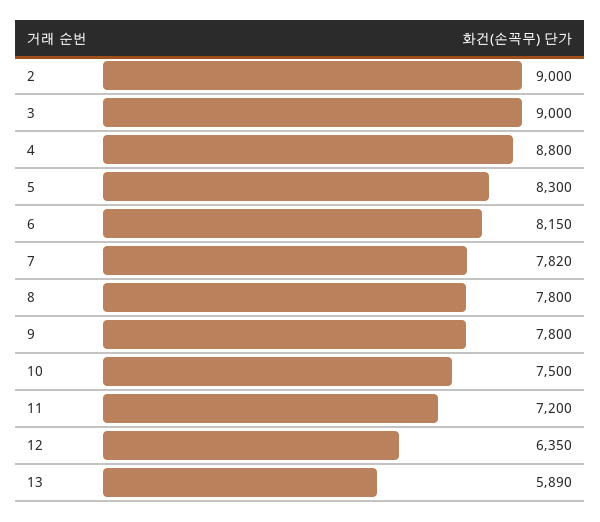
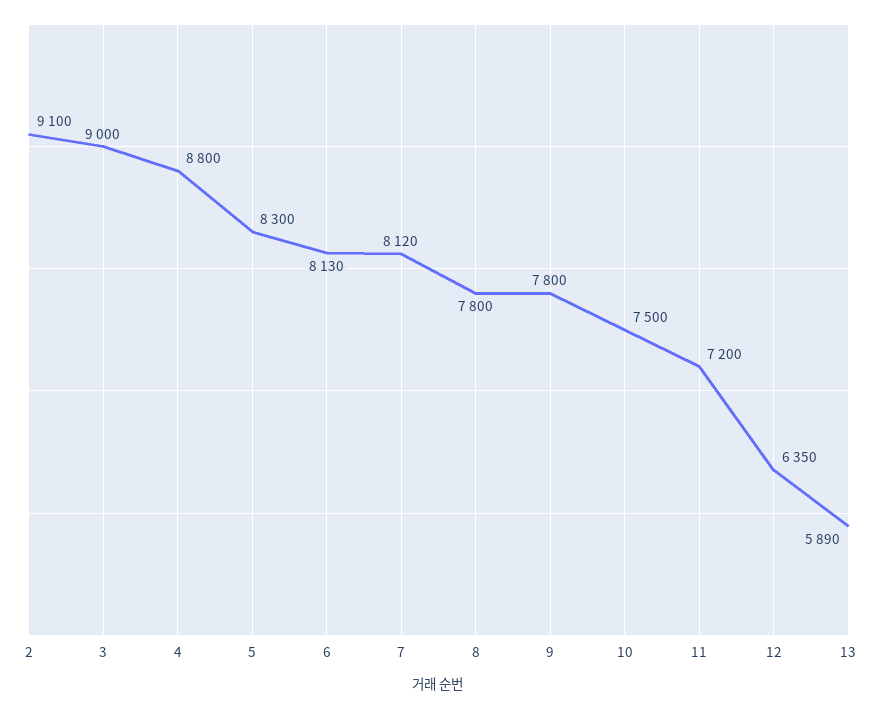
  {
-   "2": 9000,
+   "2": 9100,
    "3": 9000,
    "4": 8800,
    "5": 8300,
-   "6": 8150,
+   "6": 8130,
-   "7": 7820,
+   "7": 8120,
    "8": 7800,
    "9": 7800,
    "10": 7500,
    "11": 7200,
    "12": 6350,
    "13": 5890
  }

